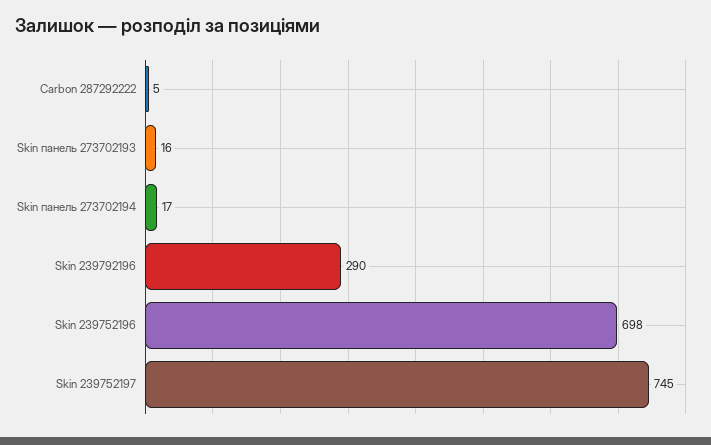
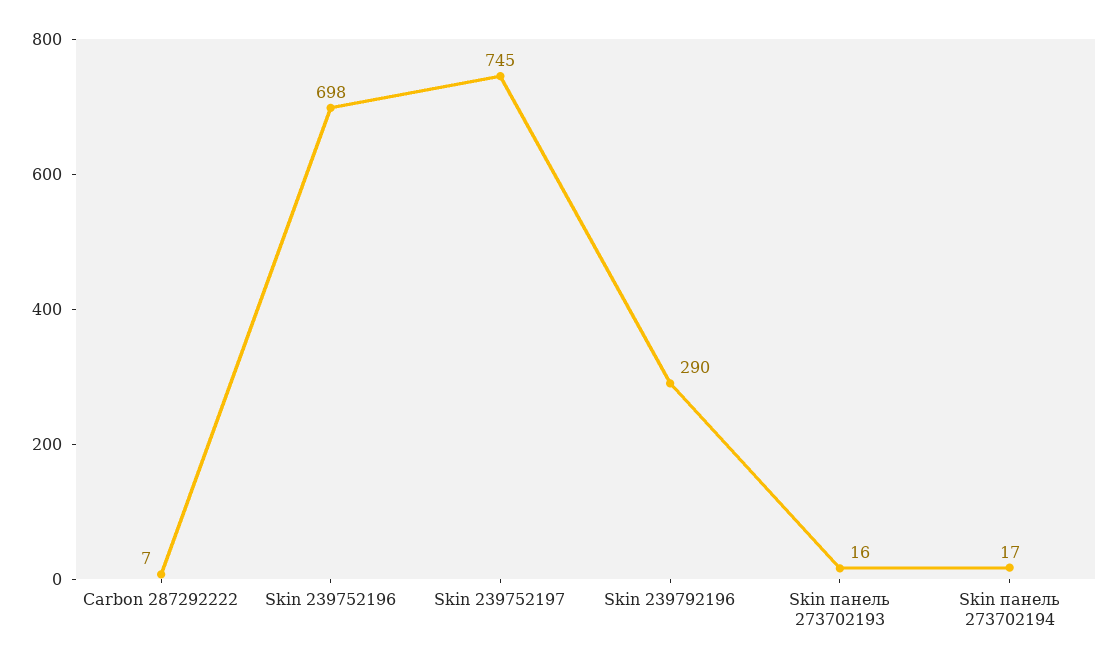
  {
-   "Carbon 287292222": 5,
+   "Carbon 287292222": 7,
    "Skin панель 273702193": 16,
    "Skin панель 273702194": 17,
    "Skin 239792196": 290,
    "Skin 239752196": 698,
    "Skin 239752197": 745
  }

